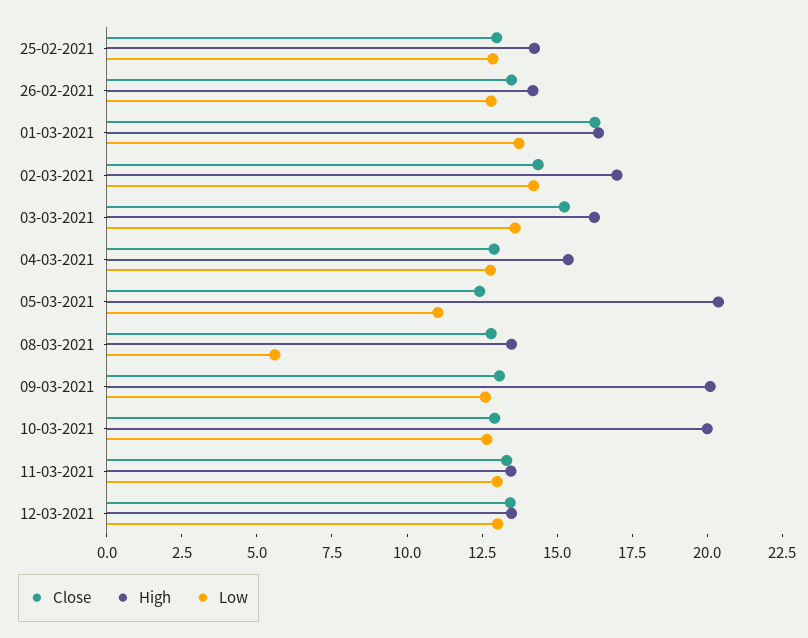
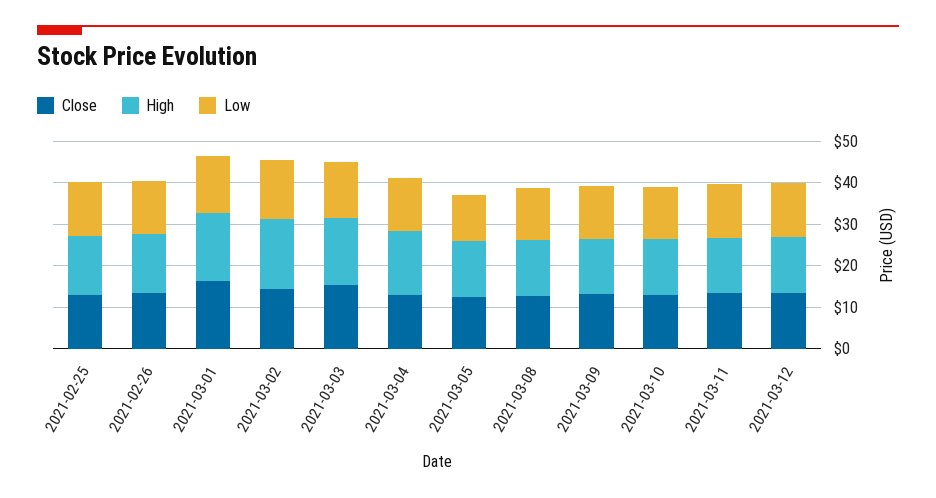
  {
    "Close": {
      "25-02-2021": 13,
      "26-02-2021": 13.5,
      "01-03-2021": 16.5,
      "02-03-2021": 14.5,
      "03-03-2021": 15,
      "04-03-2021": 13,
      "05-03-2021": 12.5,
      "08-03-2021": 13,
      "09-03-2021": 13,
      "10-03-2021": 13,
      "11-03-2021": 13.5,
      "12-03-2021": 13.5
    },
    "High": {
      "25-02-2021": 14,
      "26-02-2021": 14,
      "01-03-2021": 16.5,
      "02-03-2021": 17,
      "03-03-2021": 16,
      "04-03-2021": 15.5,
-     "05-03-2021": 20.5,
+     "05-03-2021": 14,
      "08-03-2021": 13.5,
-     "09-03-2021": 20,
+     "09-03-2021": 14,
-     "10-03-2021": 20,
+     "10-03-2021": 14,
      "11-03-2021": 13.5,
      "12-03-2021": 13.5
    },
    "Low": {
      "25-02-2021": 13,
      "26-02-2021": 13,
      "01-03-2021": 13.5,
      "02-03-2021": 14,
      "03-03-2021": 13.5,
      "04-03-2021": 13,
      "05-03-2021": 11,
-     "08-03-2021": 5.5,
+     "08-03-2021": 12,
      "09-03-2021": 12.5,
      "10-03-2021": 12.5,
      "11-03-2021": 13,
      "12-03-2021": 13
    }
  }

